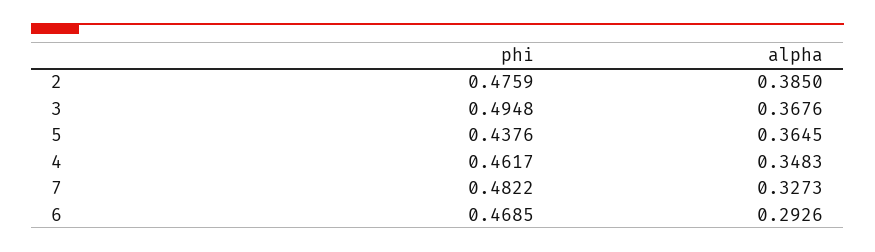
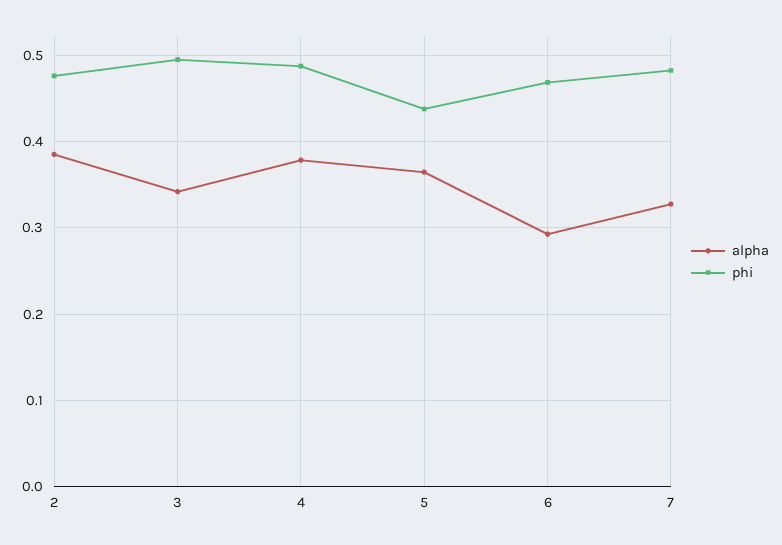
  {
    "phi": {
      "2": 0.4759,
      "3": 0.4948,
      "5": 0.4376,
-     "4": 0.4617,
+     "4": 0.49,
      "7": 0.4822,
      "6": 0.4685
    },
    "alpha": {
      "2": 0.385,
-     "3": 0.3676,
+     "3": 0.34,
      "5": 0.3645,
-     "4": 0.3483,
+     "4": 0.38,
      "7": 0.3273,
      "6": 0.2926
    }
  }

